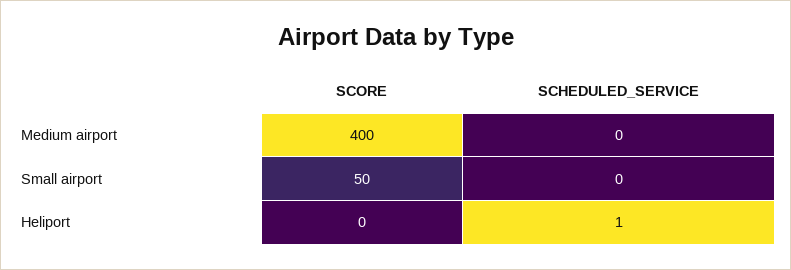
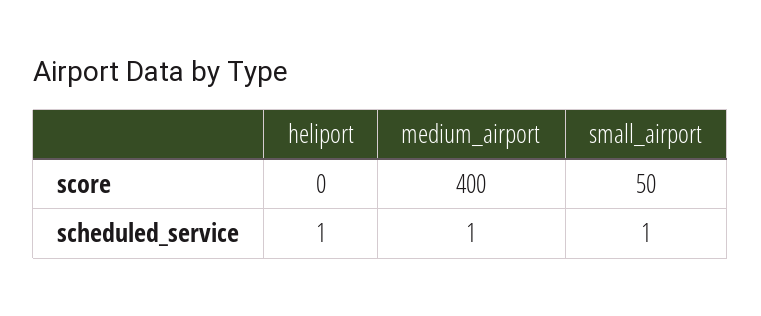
  {
    "SCORE": {
      "Medium airport": 400,
      "Small airport": 50,
      "Heliport": 0
    },
    "SCHEDULED_SERVICE": {
-     "Medium airport": 0,
+     "Medium airport": 1,
-     "Small airport": 0,
+     "Small airport": 1,
      "Heliport": 1
    }
  }

